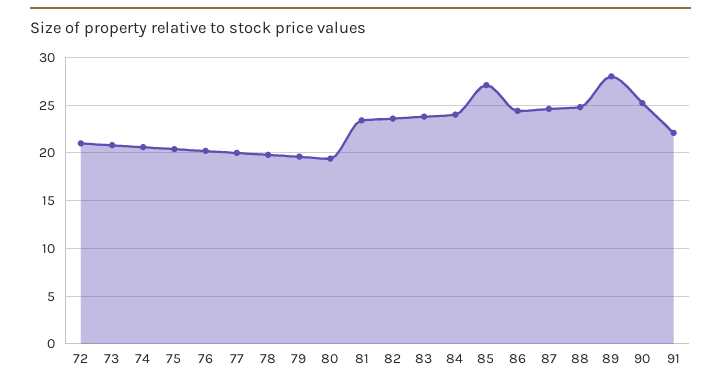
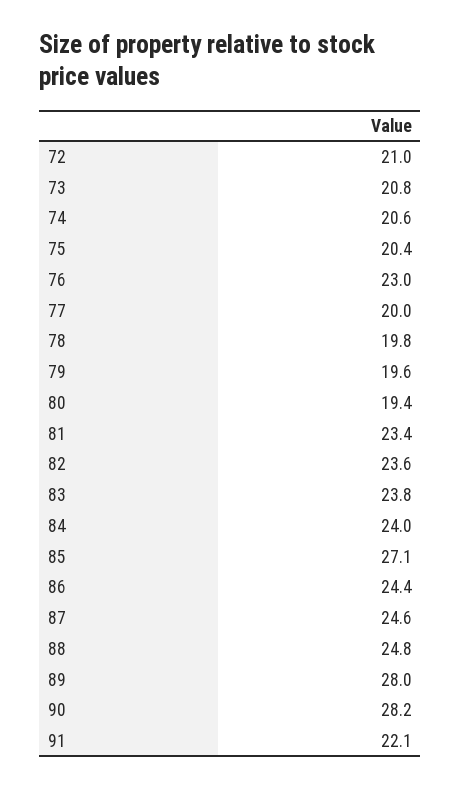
  {
    "72": 21,
    "73": 20.8,
    "74": 20.6,
    "75": 20.4,
-   "76": 20,
+   "76": 23,
    "77": 20,
    "78": 19.8,
    "79": 19.6,
    "80": 19.4,
    "81": 23.4,
    "82": 23.6,
    "83": 23.8,
    "84": 24,
    "85": 27.1,
    "86": 24.4,
    "87": 24.6,
    "88": 24.8,
    "89": 28,
-   "90": 25,
+   "90": 28.2,
    "91": 22.1
  }

